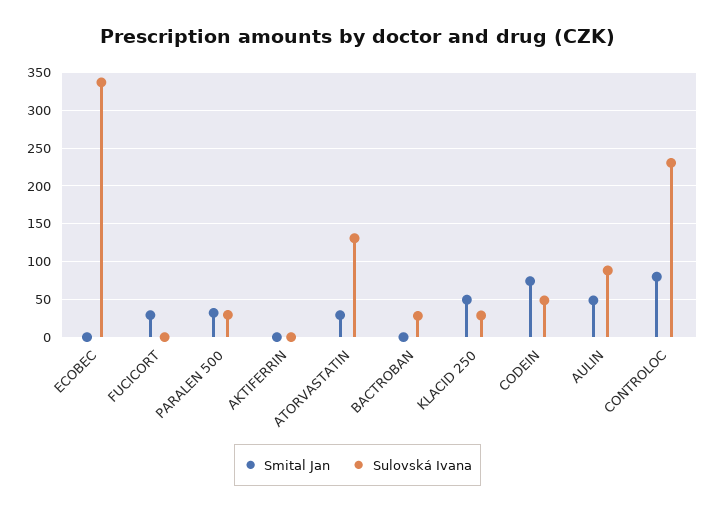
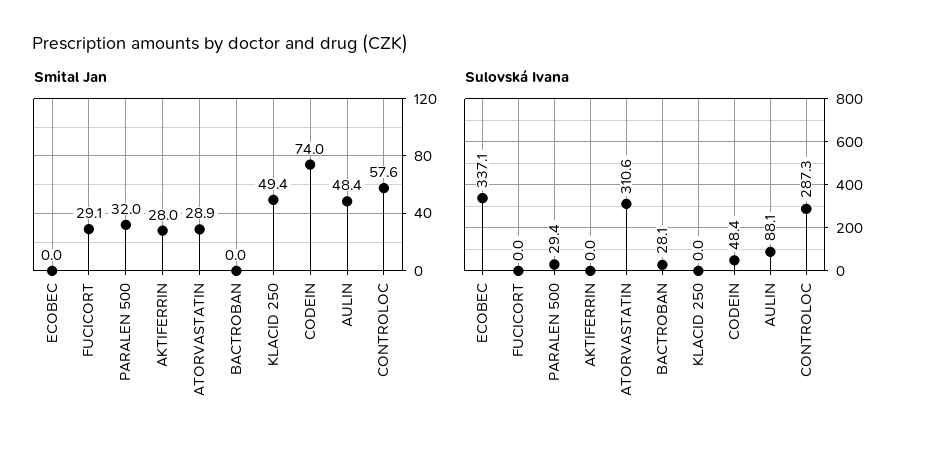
  {
    "Smital Jan": {
      "ECOBEC": 0,
      "FUCICORT": 29.1,
      "PARALEN 500": 32,
-     "AKTIFERRIN": 0,
+     "AKTIFERRIN": 28,
      "ATORVASTATIN": 28.9,
      "BACTROBAN": 0,
      "KLACID 250": 49.4,
      "CODEIN": 74,
      "AULIN": 48.4,
-     "CONTROLOC": 80
+     "CONTROLOC": 57.6
    },
    "Sulovská Ivana": {
      "ECOBEC": 337.1,
      "FUCICORT": 0,
      "PARALEN 500": 29.4,
      "AKTIFERRIN": 0,
-     "ATORVASTATIN": 130,
+     "ATORVASTATIN": 310.6,
      "BACTROBAN": 28.1,
-     "KLACID 250": 30,
+     "KLACID 250": 0,
      "CODEIN": 48.4,
      "AULIN": 88.1,
-     "CONTROLOC": 230
+     "CONTROLOC": 287.3
    }
  }

